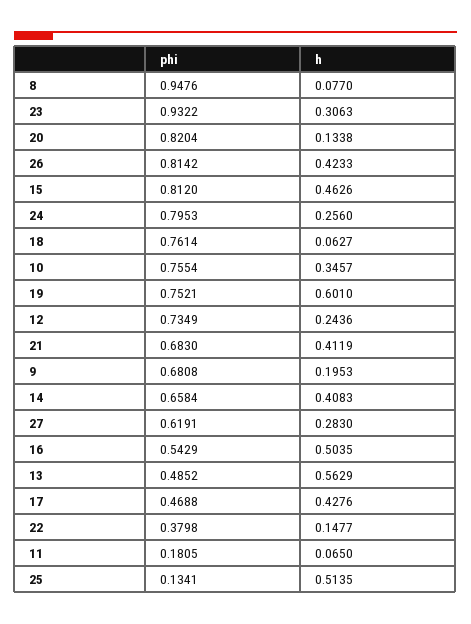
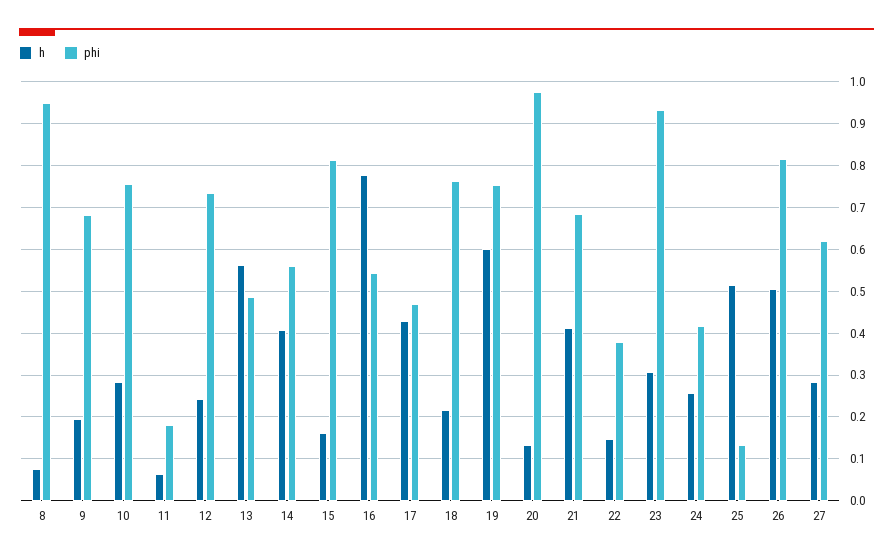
  {
    "phi": {
      "8": 0.9476,
      "23": 0.9322,
-     "20": 0.8204,
+     "20": 0.98,
      "26": 0.8142,
      "15": 0.812,
-     "24": 0.7953,
+     "24": 0.42,
      "18": 0.7614,
      "10": 0.7554,
      "19": 0.7521,
      "12": 0.7349,
      "21": 0.683,
      "9": 0.6808,
-     "14": 0.6584,
+     "14": 0.56,
      "27": 0.6191,
      "16": 0.5429,
      "13": 0.4852,
      "17": 0.4688,
      "22": 0.3798,
      "11": 0.1805,
      "25": 0.1341
    },
    "h": {
      "8": 0.077,
      "23": 0.3063,
      "20": 0.1338,
-     "26": 0.4233,
+     "26": 0.5,
-     "15": 0.4626,
+     "15": 0.16,
      "24": 0.256,
-     "18": 0.0627,
+     "18": 0.22,
-     "10": 0.3457,
+     "10": 0.28,
      "19": 0.601,
      "12": 0.2436,
      "21": 0.4119,
      "9": 0.1953,
      "14": 0.4083,
      "27": 0.283,
-     "16": 0.5035,
+     "16": 0.78,
      "13": 0.5629,
      "17": 0.4276,
      "22": 0.1477,
      "11": 0.065,
      "25": 0.5135
    }
  }

